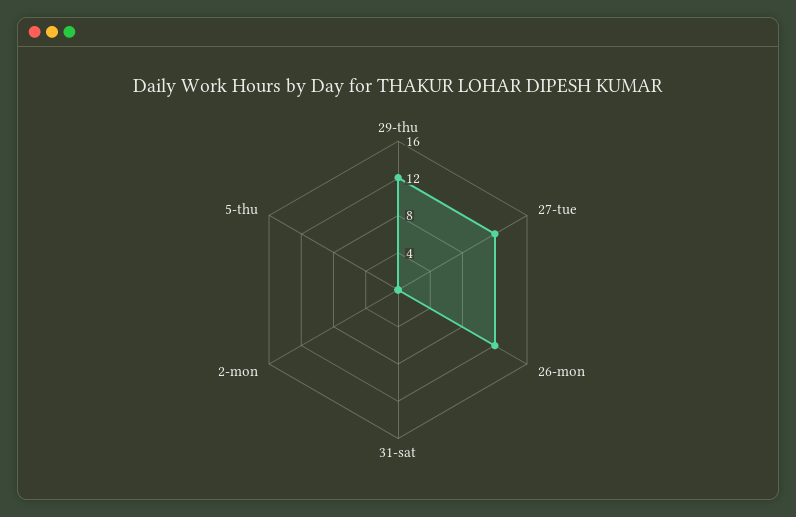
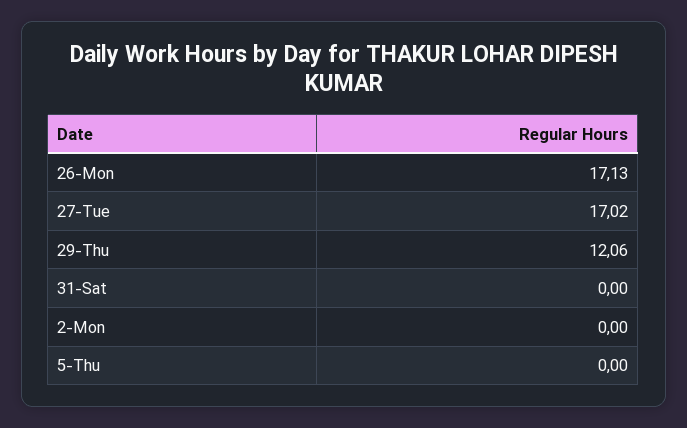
  {
    "29-thu": 12.06,
-   "27-tue": 12,
+   "27-tue": 17.02,
-   "26-mon": 12,
+   "26-mon": 17.13,
    "31-sat": 0,
    "2-mon": 0,
    "5-thu": 0
  }

